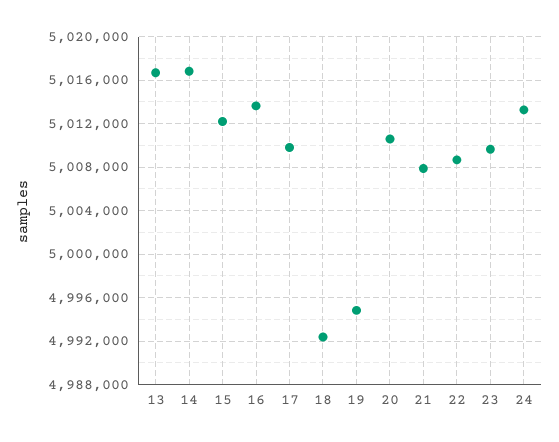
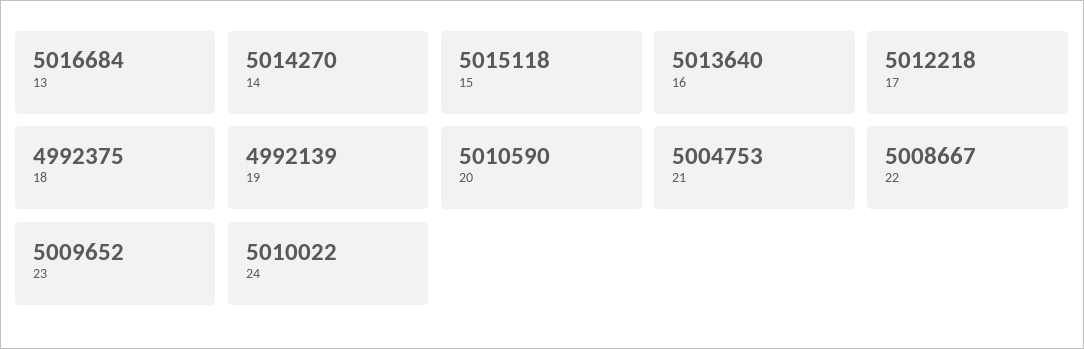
  {
    "13": 5016684,
-   "14": 5017000,
+   "14": 5014270,
-   "15": 5012000,
+   "15": 5015118,
    "16": 5013640,
-   "17": 5010000,
+   "17": 5012218,
    "18": 4992375,
-   "19": 4995000,
+   "19": 4992139,
    "20": 5010590,
-   "21": 5008000,
+   "21": 5004753,
    "22": 5008667,
    "23": 5009652,
-   "24": 5013000
+   "24": 5010022
  }

